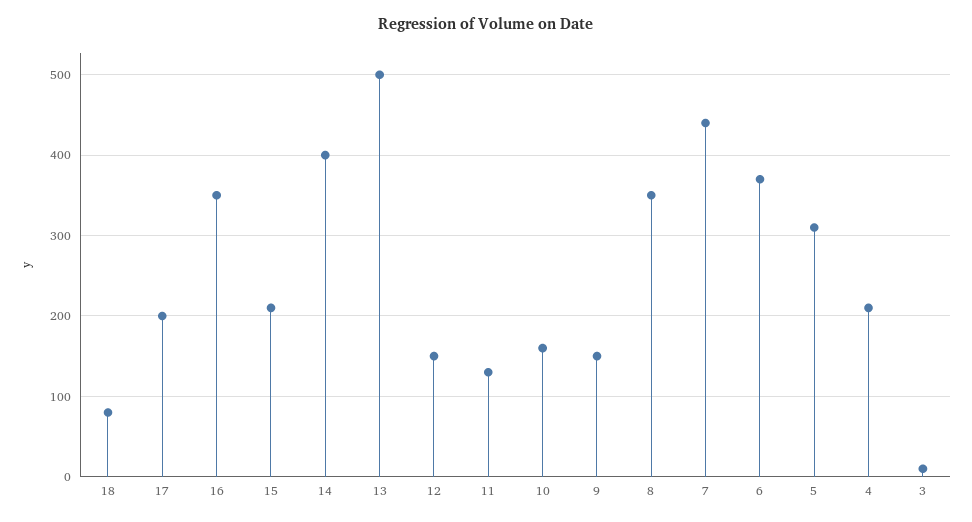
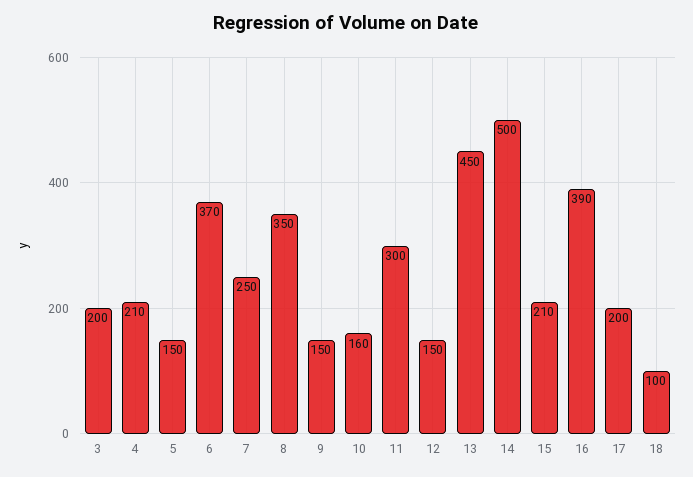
  {
-   "18": 80,
+   "18": 100,
    "17": 200,
-   "16": 350,
+   "16": 390,
    "15": 210,
-   "14": 400,
+   "14": 500,
-   "13": 500,
+   "13": 450,
    "12": 150,
-   "11": 130,
+   "11": 300,
    "10": 160,
    "9": 150,
    "8": 350,
-   "7": 440,
+   "7": 250,
    "6": 370,
-   "5": 310,
+   "5": 150,
    "4": 210,
-   "3": 10
+   "3": 200
  }

